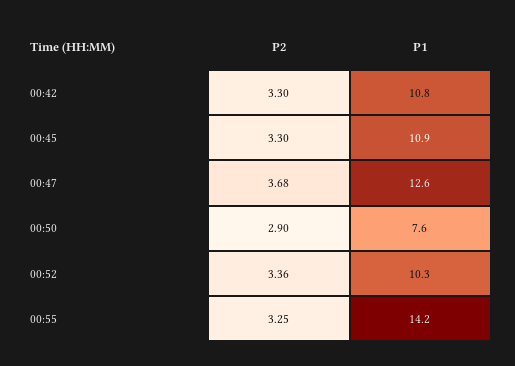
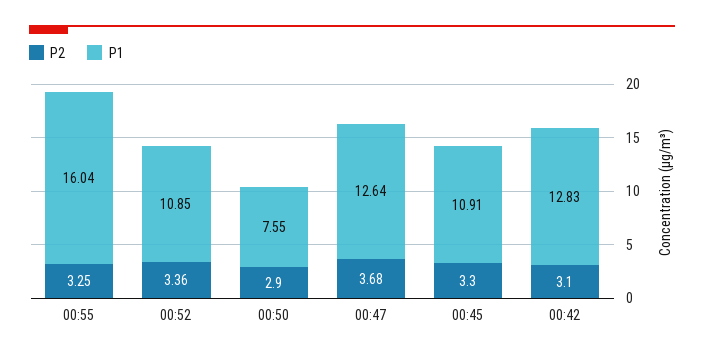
  {
    "P2": {
-     "00:42": 3.3,
+     "00:42": 3.1,
      "00:45": 3.3,
      "00:47": 3.68,
      "00:50": 2.9,
      "00:52": 3.36,
      "00:55": 3.25
    },
    "P1": {
-     "00:42": 10.8,
+     "00:42": 12.83,
      "00:45": 10.91,
      "00:47": 12.64,
      "00:50": 7.55,
-     "00:52": 10.3,
+     "00:52": 10.85,
-     "00:55": 14.2
+     "00:55": 16.04
    }
  }

